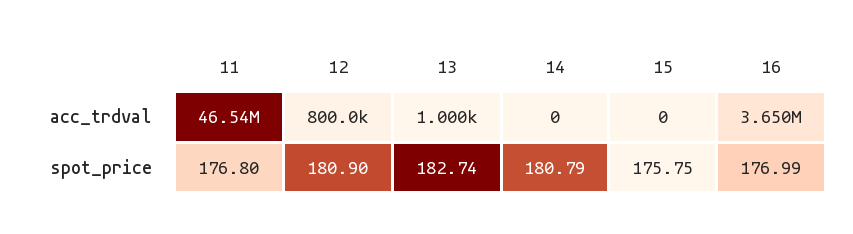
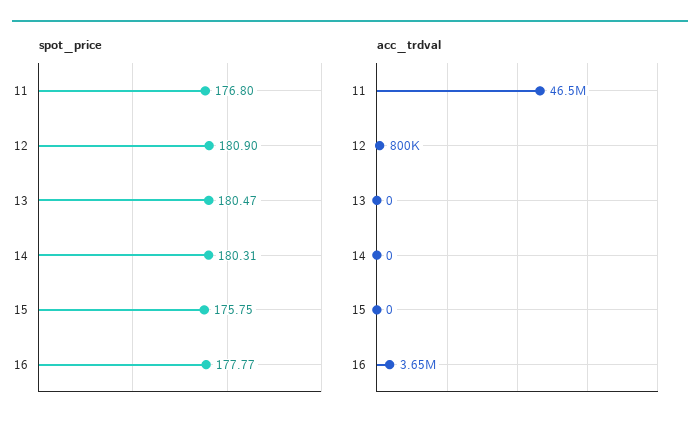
  {
    "acc_trdval": {
      "11": 46540000,
      "12": 800000,
-     "13": 1000,
+     "13": 0,
      "14": 0,
      "15": 0,
      "16": 3650000
    },
    "spot_price": {
      "11": 176.8,
      "12": 180.9,
-     "13": 182.74,
+     "13": 180.47,
-     "14": 180.79,
+     "14": 180.31,
      "15": 175.75,
-     "16": 176.99
+     "16": 177.77
    }
  }

